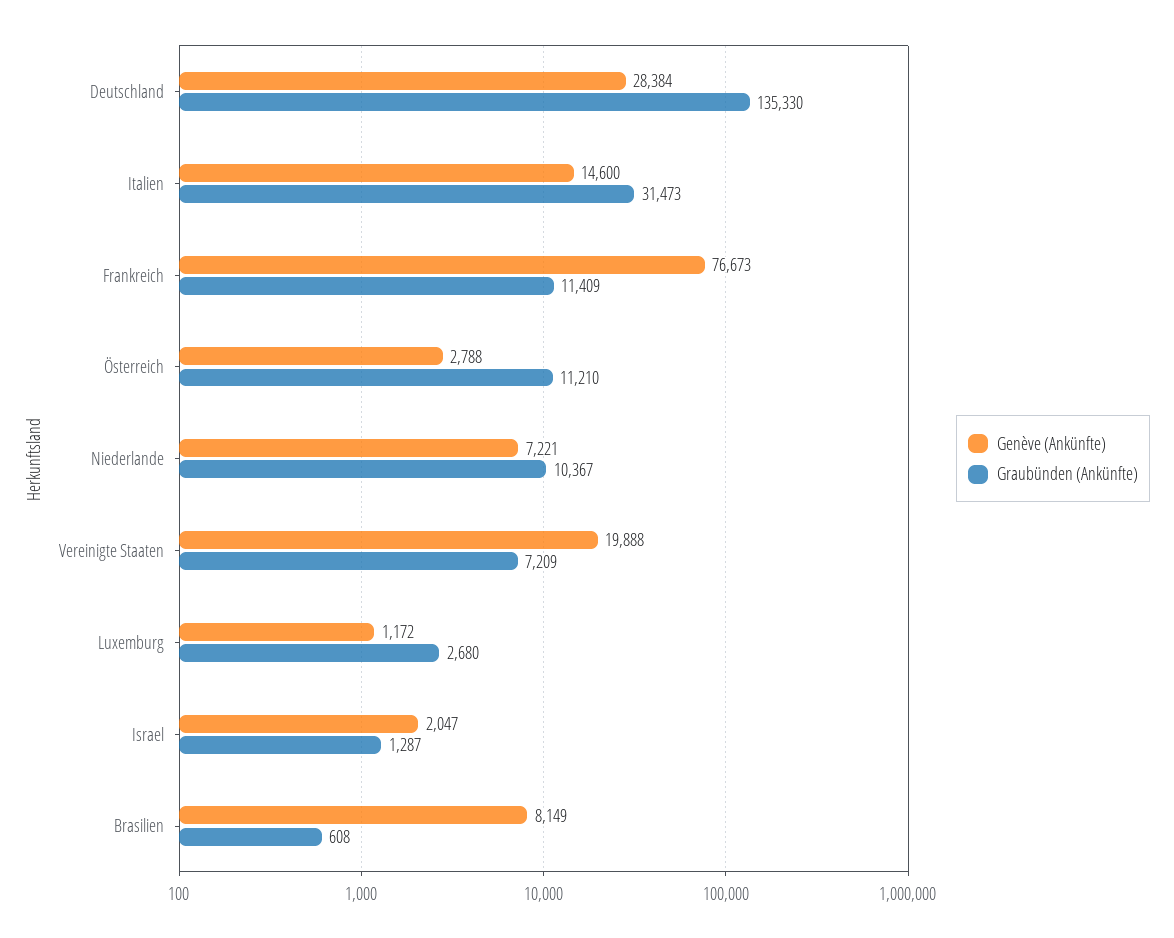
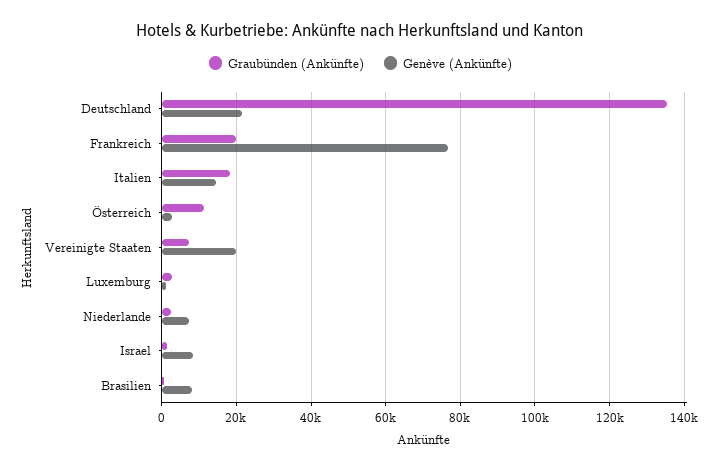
  {
    "Genève (Ankünfte)": {
-     "Deutschland": 28384,
+     "Deutschland": 22000,
      "Italien": 14600,
      "Frankreich": 76673,
      "Österreich": 2788,
      "Niederlande": 7221,
      "Vereinigte Staaten": 19888,
      "Luxemburg": 1172,
-     "Israel": 2047,
+     "Israel": 8000,
      "Brasilien": 8149
    },
    "Graubünden (Ankünfte)": {
      "Deutschland": 135330,
-     "Italien": 31473,
+     "Italien": 18000,
-     "Frankreich": 11409,
+     "Frankreich": 20000,
      "Österreich": 11210,
-     "Niederlande": 10367,
+     "Niederlande": 2000,
      "Vereinigte Staaten": 7209,
      "Luxemburg": 2680,
      "Israel": 1287,
      "Brasilien": 608
    }
  }

